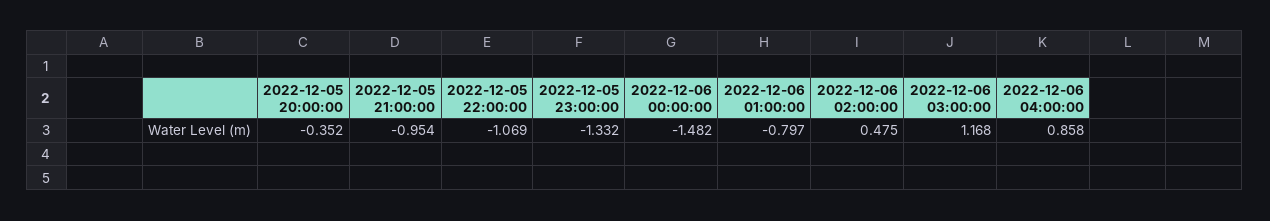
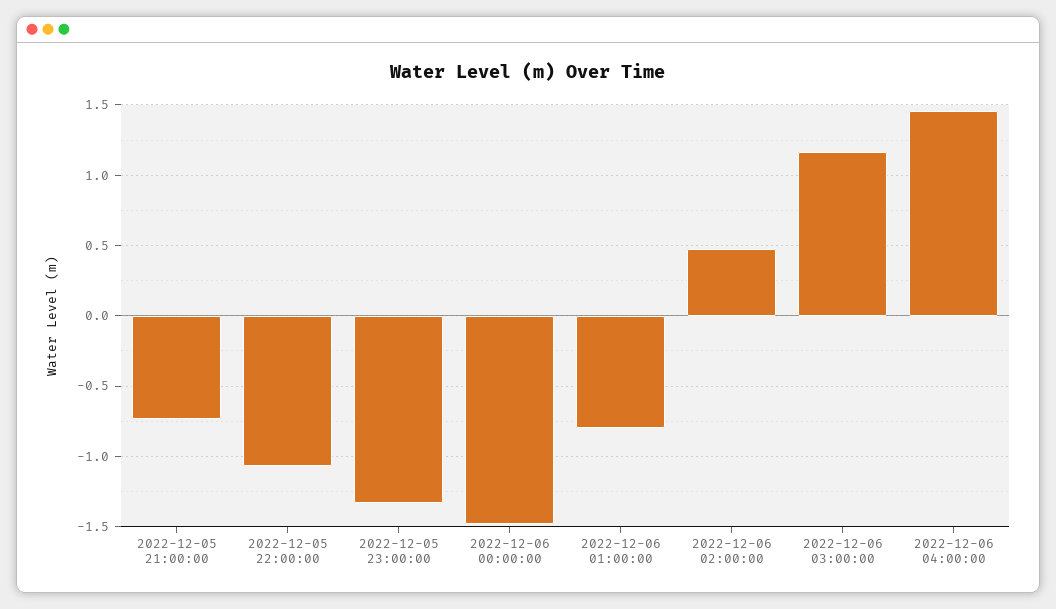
  {
-   "2022-12-05 20:00:00": -0.352,
-   "2022-12-05 21:00:00": -0.954,
+   "2022-12-05 21:00:00": -0.75,
    "2022-12-05 22:00:00": -1.069,
    "2022-12-05 23:00:00": -1.332,
    "2022-12-06 00:00:00": -1.482,
    "2022-12-06 01:00:00": -0.797,
    "2022-12-06 02:00:00": 0.475,
    "2022-12-06 03:00:00": 1.168,
-   "2022-12-06 04:00:00": 0.858
+   "2022-12-06 04:00:00": 1.45
  }

